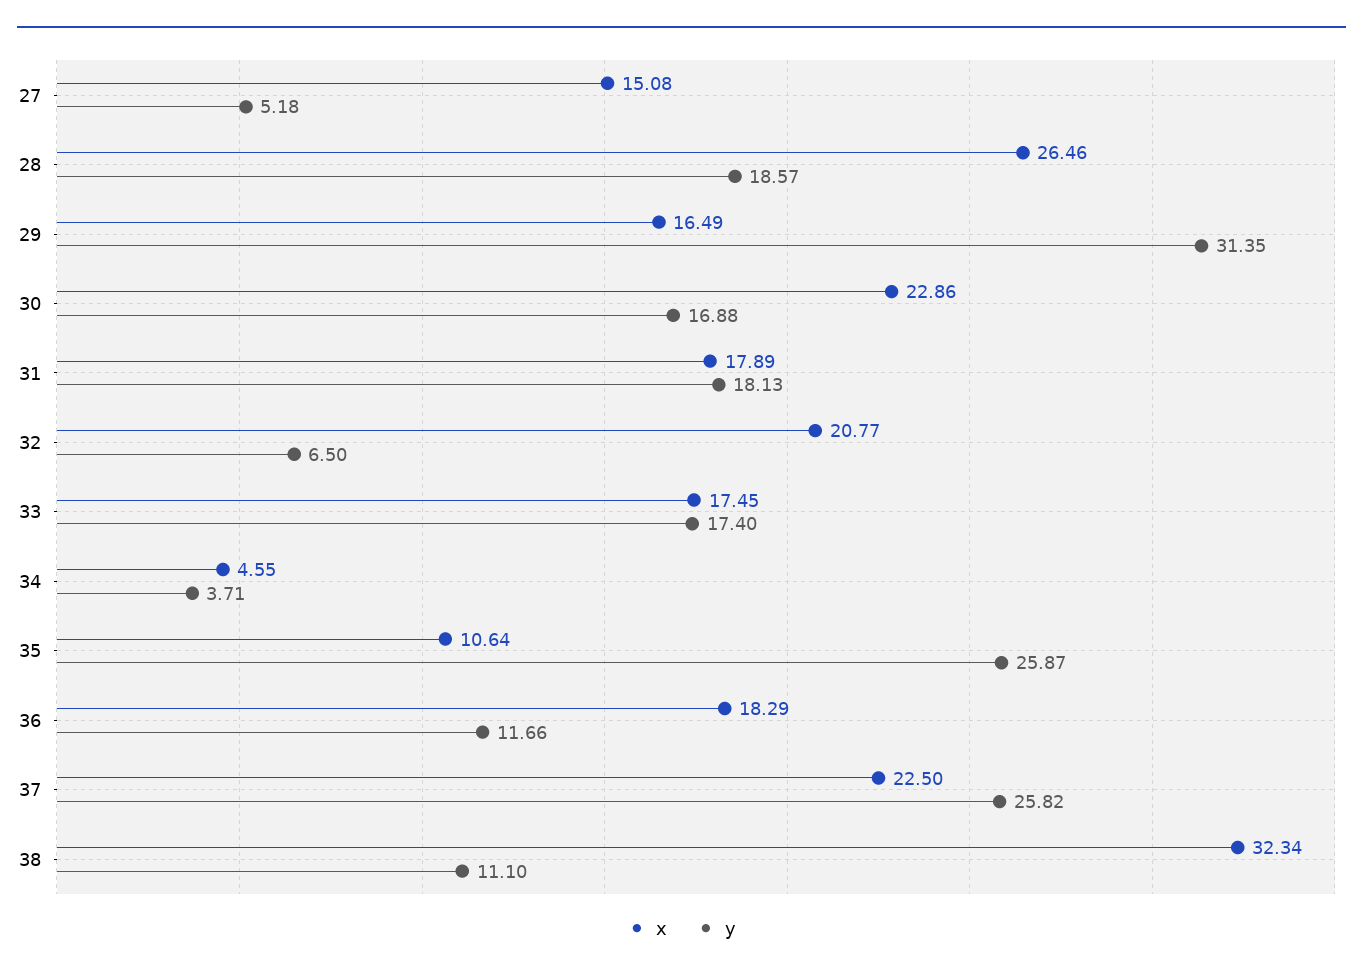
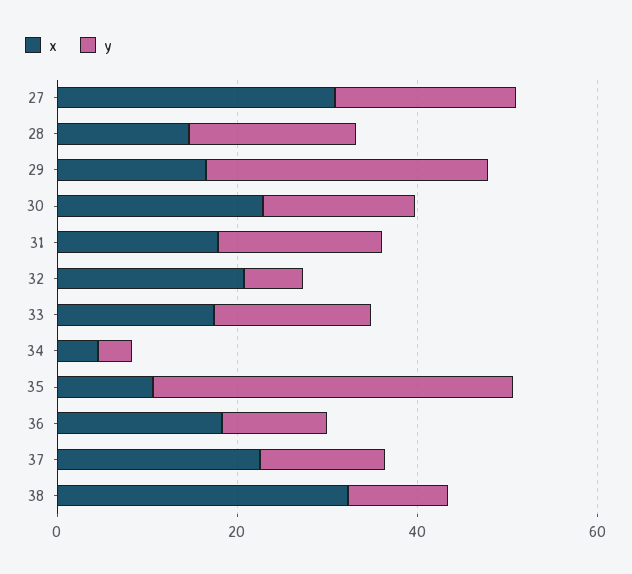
  {
    "x": {
-     "27": 15.08,
+     "27": 30,
-     "28": 26.46,
+     "28": 15,
      "29": 16.49,
      "30": 22.86,
      "31": 17.89,
      "32": 20.77,
      "33": 17.45,
      "34": 4.55,
      "35": 10.64,
      "36": 18.29,
      "37": 22.5,
      "38": 32.34
    },
    "y": {
-     "27": 5.18,
+     "27": 20,
      "28": 18.57,
      "29": 31.35,
      "30": 16.88,
      "31": 18.13,
      "32": 6.5,
      "33": 17.4,
      "34": 3.71,
-     "35": 25.87,
+     "35": 40,
      "36": 11.66,
-     "37": 25.82,
+     "37": 15,
      "38": 11.1
    }
  }

